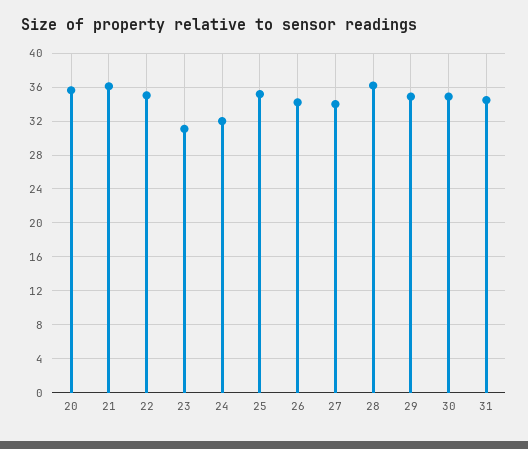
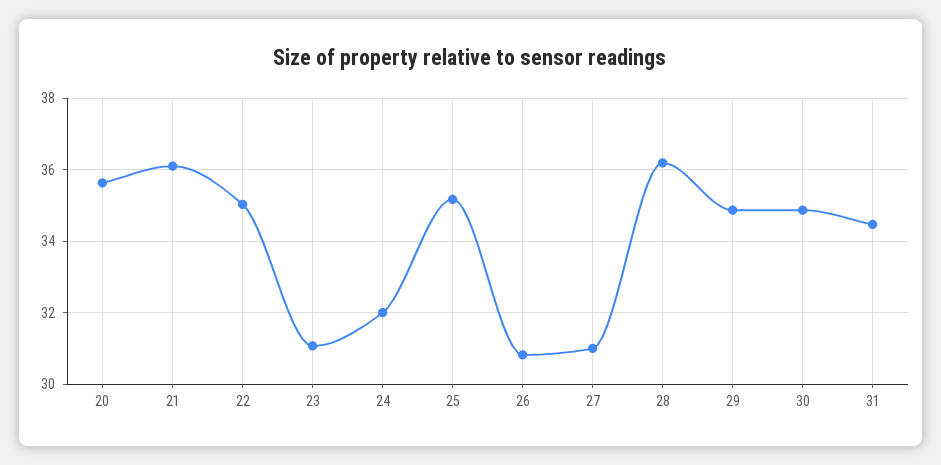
  {
    "20": 35.6,
    "21": 36.2,
    "22": 35,
    "23": 31,
    "24": 32,
    "25": 35.2,
-   "26": 34,
+   "26": 30.8,
-   "27": 34,
+   "27": 31,
    "28": 36.2,
    "29": 34.8,
    "30": 34.8,
    "31": 34.4
  }

